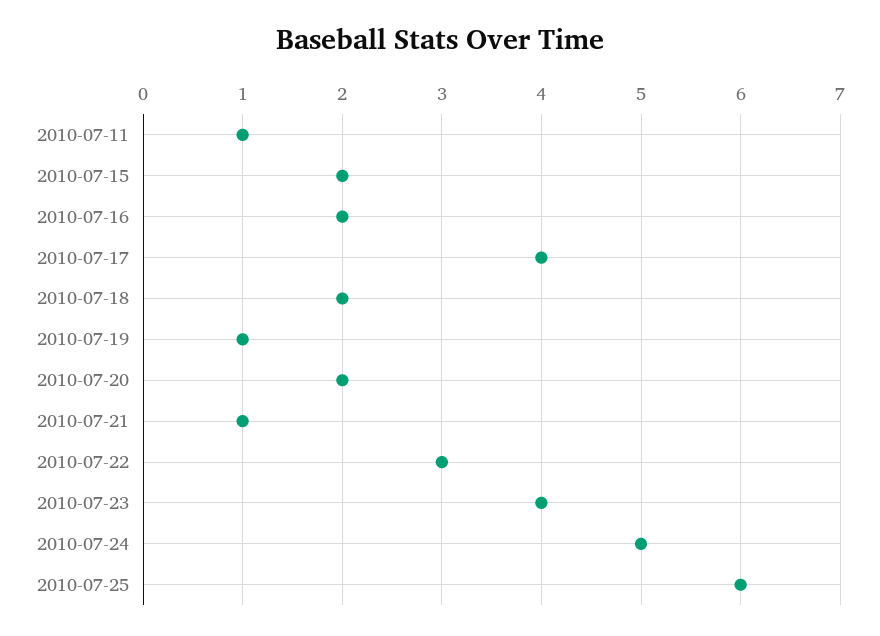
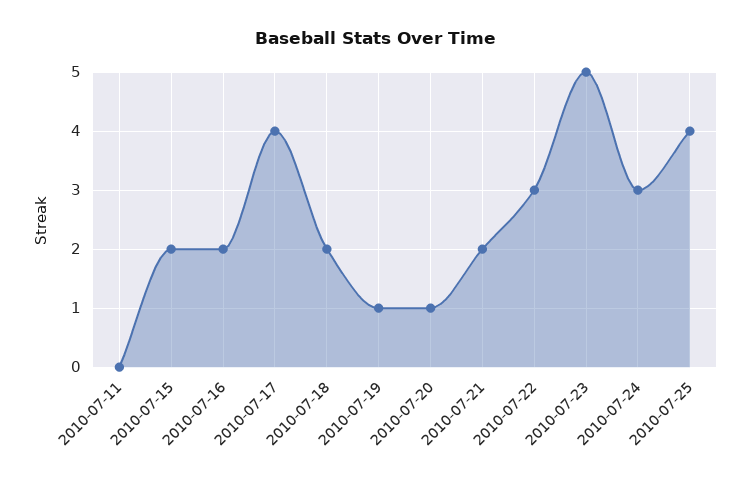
  {
-   "2010-07-11": 1,
+   "2010-07-11": 0,
    "2010-07-15": 2,
    "2010-07-16": 2,
    "2010-07-17": 4,
    "2010-07-18": 2,
    "2010-07-19": 1,
-   "2010-07-20": 2,
+   "2010-07-20": 1,
-   "2010-07-21": 1,
+   "2010-07-21": 2,
    "2010-07-22": 3,
-   "2010-07-23": 4,
+   "2010-07-23": 5,
-   "2010-07-24": 5,
+   "2010-07-24": 3,
-   "2010-07-25": 6
+   "2010-07-25": 4
  }

